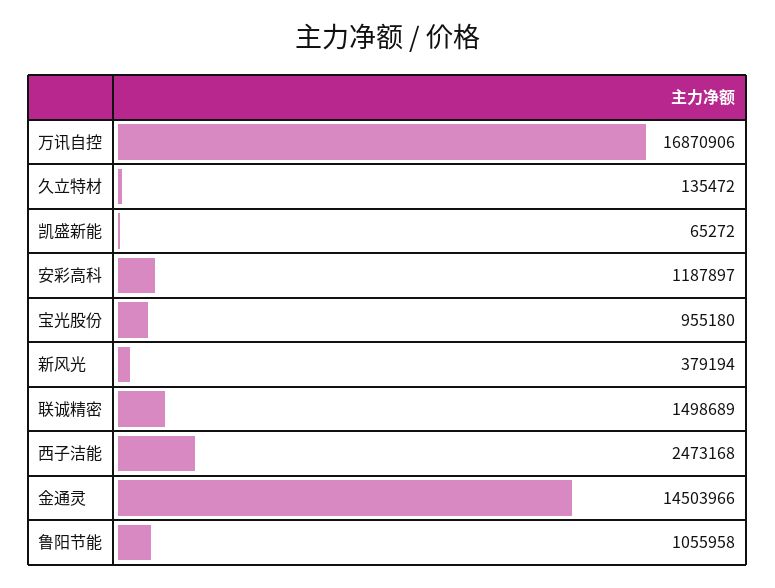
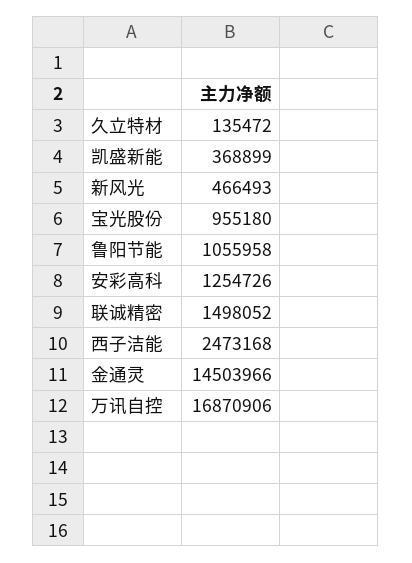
  {
    "万讯自控": 16870906,
    "久立特材": 135472,
-   "凯盛新能": 65272,
+   "凯盛新能": 368899,
-   "安彩高科": 1187897,
+   "安彩高科": 1254726,
    "宝光股份": 955180,
-   "新风光": 379194,
+   "新风光": 466493,
-   "联诚精密": 1498689,
+   "联诚精密": 1498052,
    "西子洁能": 2473168,
    "金通灵": 14503966,
    "鲁阳节能": 1055958
  }

